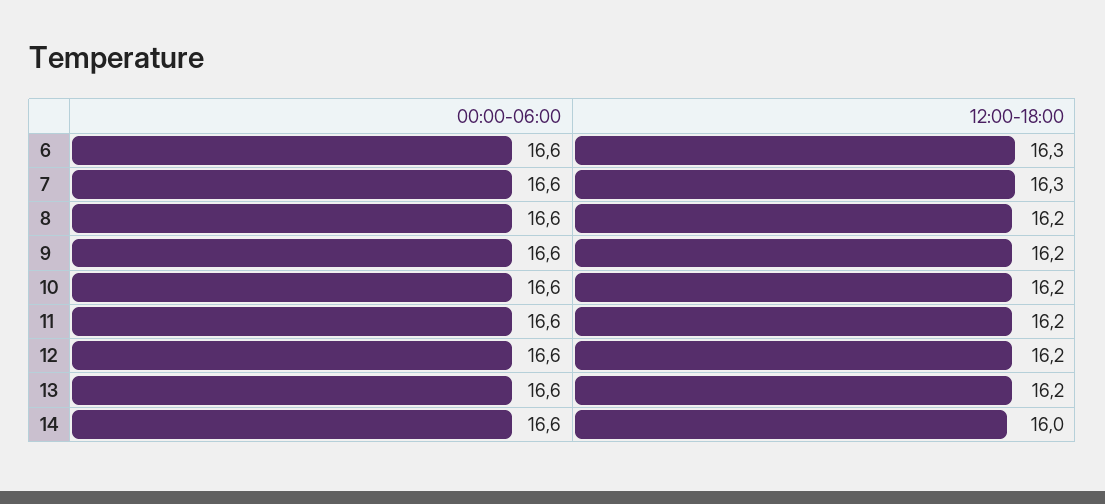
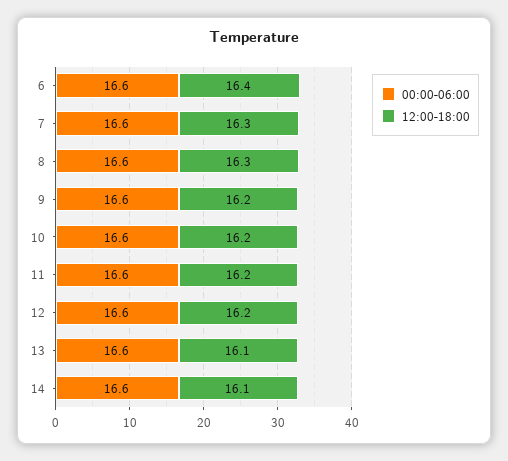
  {
    "00:00-06:00": {
      "6": 16.6,
      "7": 16.6,
      "8": 16.6,
      "9": 16.6,
      "10": 16.6,
      "11": 16.6,
      "12": 16.6,
      "13": 16.6,
      "14": 16.6
    },
    "12:00-18:00": {
-     "6": 16.3,
+     "6": 16.4,
      "7": 16.3,
-     "8": 16.2,
+     "8": 16.3,
      "9": 16.2,
      "10": 16.2,
      "11": 16.2,
      "12": 16.2,
-     "13": 16.2,
+     "13": 16.1,
-     "14": 16
+     "14": 16.1
    }
  }

